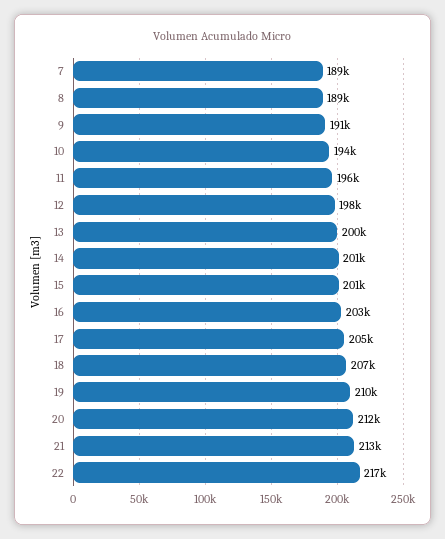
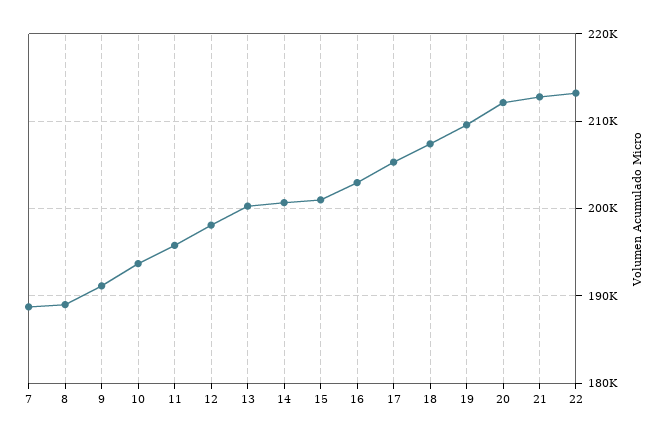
  {
    "7": 189000,
    "8": 189000,
    "9": 191000,
    "10": 194000,
    "11": 196000,
    "12": 198000,
    "13": 200000,
    "14": 201000,
    "15": 201000,
    "16": 203000,
    "17": 205000,
    "18": 207000,
    "19": 210000,
    "20": 212000,
    "21": 213000,
-   "22": 217000
+   "22": 213000
  }

